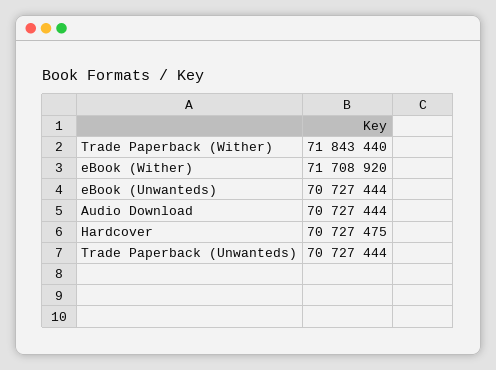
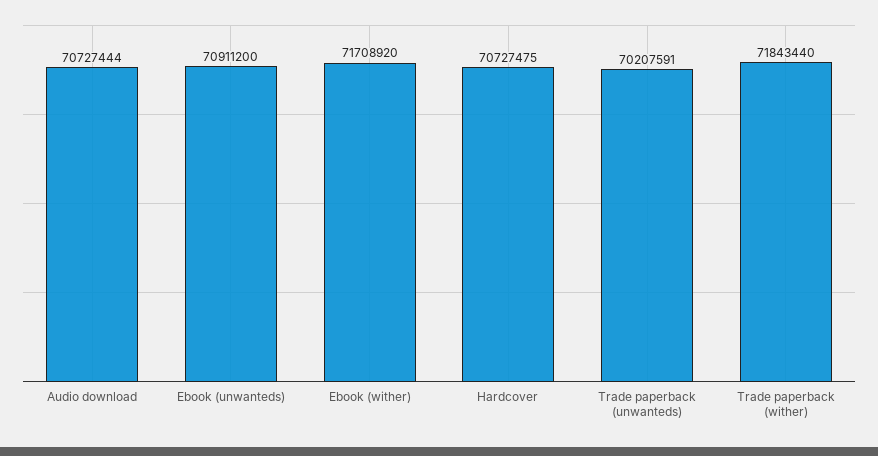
  {
    "Trade Paperback (Wither)": 71843440,
    "eBook (Wither)": 71708920,
-   "eBook (Unwanteds)": 70727444,
+   "eBook (Unwanteds)": 70911200,
    "Audio Download": 70727444,
    "Hardcover": 70727475,
-   "Trade Paperback (Unwanteds)": 70727444
+   "Trade Paperback (Unwanteds)": 70207591
  }

